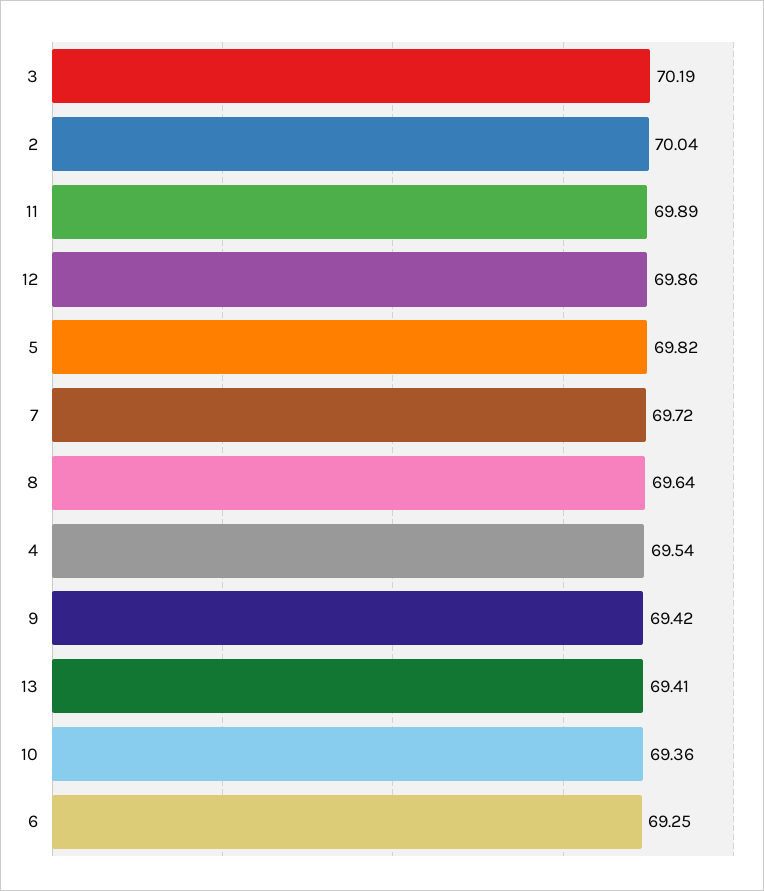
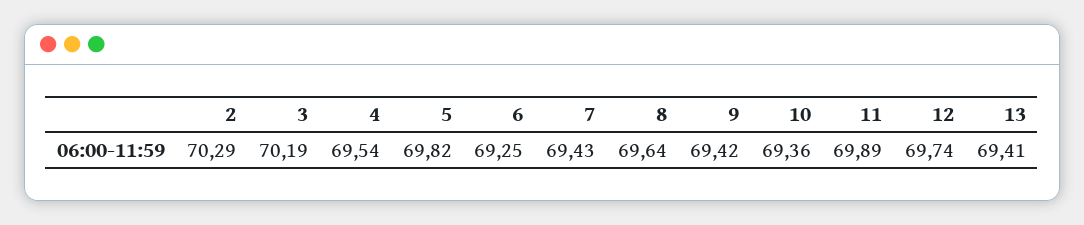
  {
    "3": 70.19,
-   "2": 70.04,
+   "2": 70.29,
    "11": 69.89,
-   "12": 69.86,
+   "12": 69.74,
    "5": 69.82,
-   "7": 69.72,
+   "7": 69.43,
    "8": 69.64,
    "4": 69.54,
    "9": 69.42,
    "13": 69.41,
    "10": 69.36,
    "6": 69.25
  }

